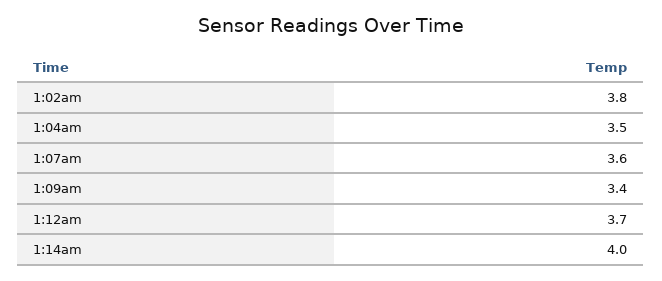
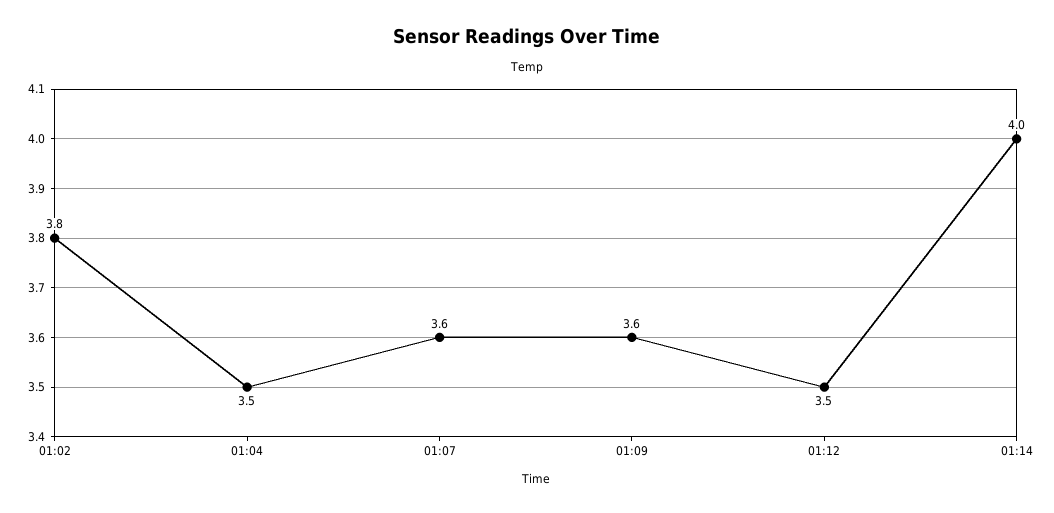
  {
    "1:02am": 3.8,
    "1:04am": 3.5,
    "1:07am": 3.6,
-   "1:09am": 3.4,
+   "1:09am": 3.6,
-   "1:12am": 3.7,
+   "1:12am": 3.5,
    "1:14am": 4
  }

